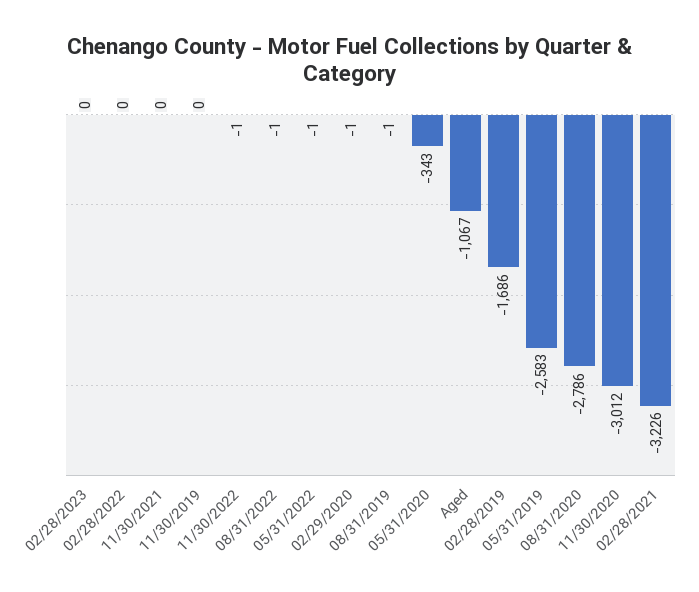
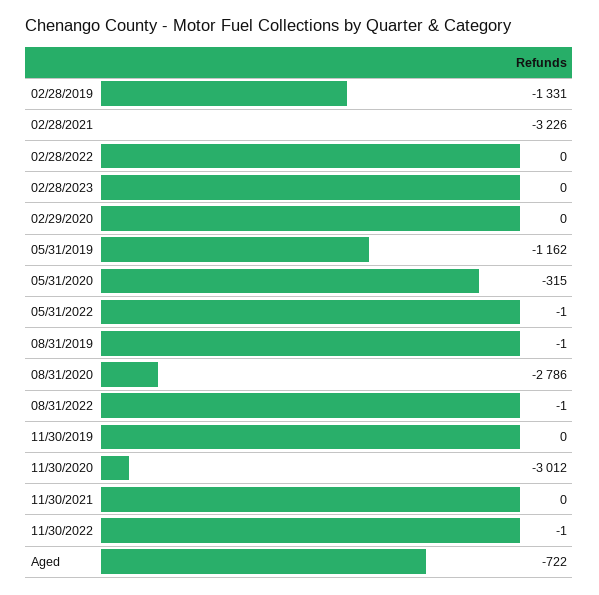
  {
    "02/28/2023": 0,
    "02/28/2022": 0,
    "11/30/2021": 0,
    "11/30/2019": 0,
    "11/30/2022": -1,
    "08/31/2022": -1,
    "05/31/2022": -1,
-   "02/29/2020": -1,
+   "02/29/2020": 0,
    "08/31/2019": -1,
-   "05/31/2020": -343,
+   "05/31/2020": -315,
-   "Aged": -1067,
+   "Aged": -722,
-   "02/28/2019": -1686,
+   "02/28/2019": -1331,
-   "05/31/2019": -2583,
+   "05/31/2019": -1162,
    "08/31/2020": -2786,
    "11/30/2020": -3012,
    "02/28/2021": -3226
  }

